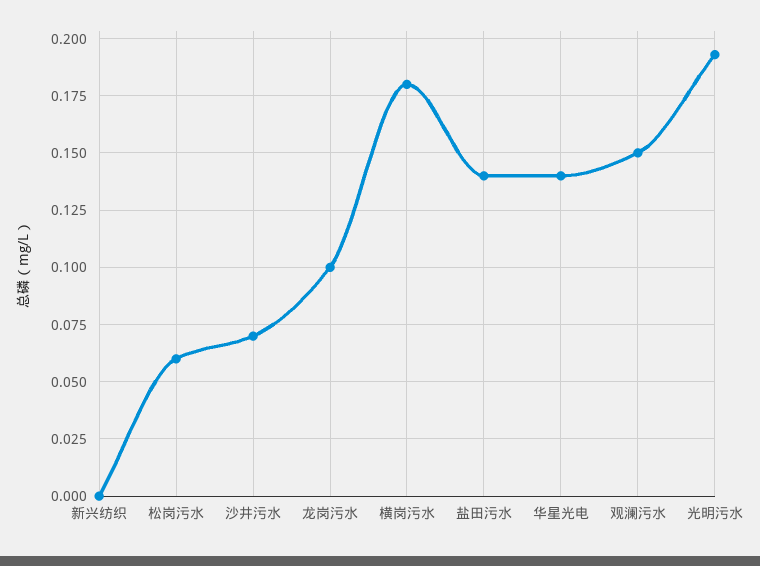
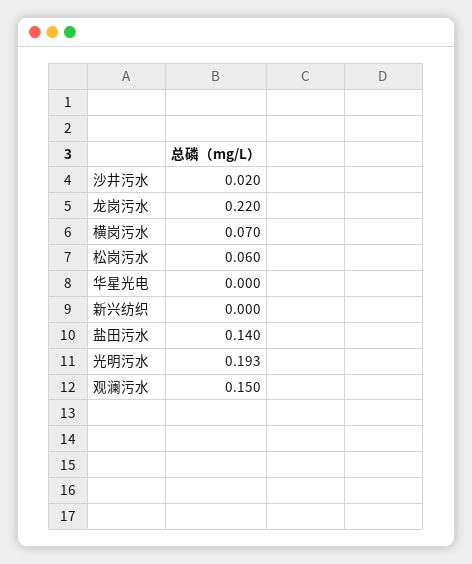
  {
    "新兴纺织": 0,
    "松岗污水": 0.06,
-   "沙井污水": 0.07,
+   "沙井污水": 0.02,
-   "龙岗污水": 0.1,
+   "龙岗污水": 0.22,
-   "横岗污水": 0.18,
+   "横岗污水": 0.07,
    "盐田污水": 0.14,
-   "华星光电": 0.14,
+   "华星光电": 0,
    "观澜污水": 0.15,
    "光明污水": 0.193
  }

